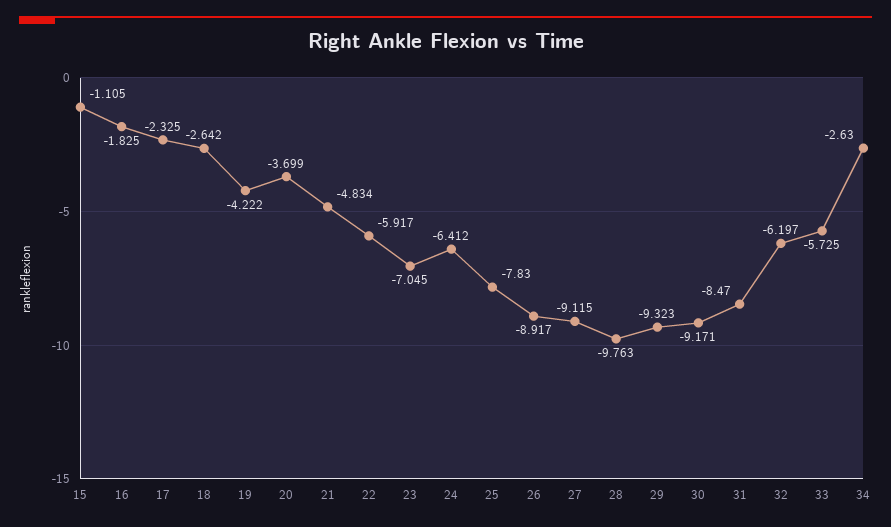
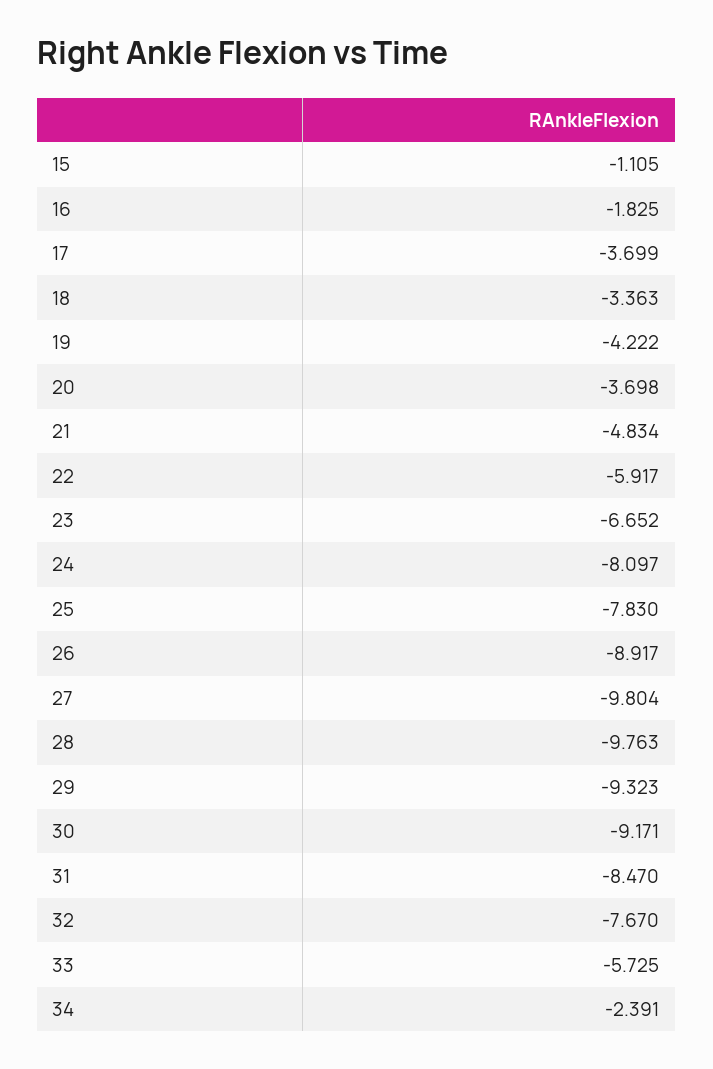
  {
    "15": -1.105,
    "16": -1.825,
-   "17": -2.325,
+   "17": -3.699,
-   "18": -2.642,
+   "18": -3.363,
    "19": -4.222,
-   "20": -3.699,
+   "20": -3.698,
    "21": -4.834,
    "22": -5.917,
-   "23": -7.045,
+   "23": -6.652,
-   "24": -6.412,
+   "24": -8.097,
    "25": -7.83,
    "26": -8.917,
-   "27": -9.115,
+   "27": -9.804,
    "28": -9.763,
    "29": -9.323,
    "30": -9.171,
    "31": -8.47,
-   "32": -6.197,
+   "32": -7.67,
    "33": -5.725,
-   "34": -2.63
+   "34": -2.391
  }

